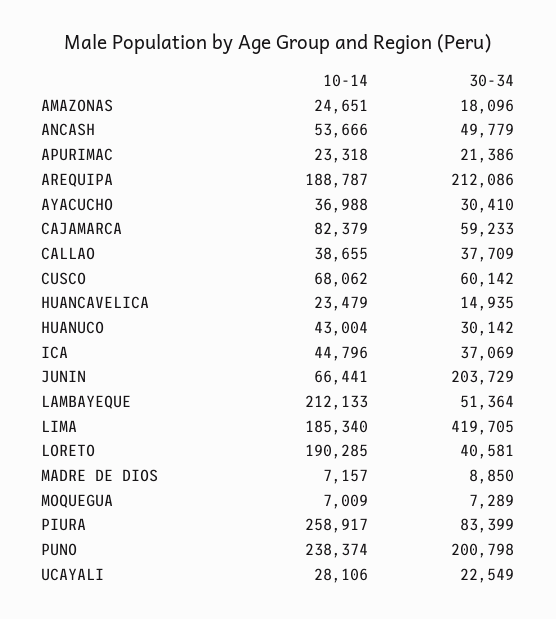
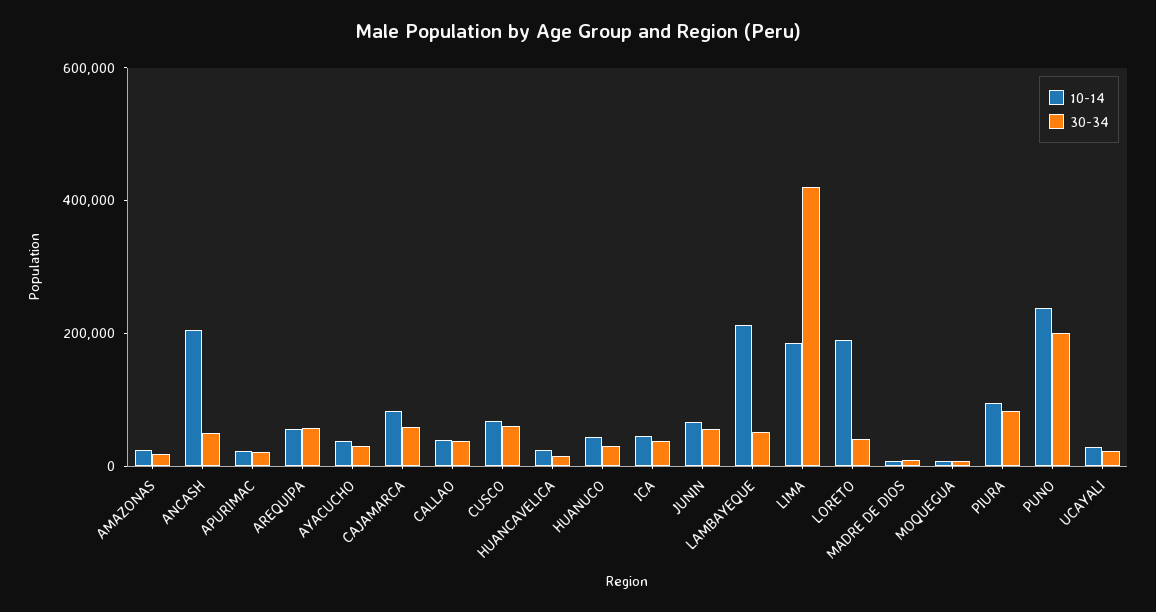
  {
    "10-14": {
      "AMAZONAS": 24651,
-     "ANCASH": 53666,
+     "ANCASH": 200000,
      "APURIMAC": 23318,
-     "AREQUIPA": 188787,
+     "AREQUIPA": 50000,
      "AYACUCHO": 36988,
      "CAJAMARCA": 82379,
      "CALLAO": 38655,
      "CUSCO": 68062,
      "HUANCAVELICA": 23479,
      "HUANUCO": 43004,
      "ICA": 44796,
      "JUNIN": 66441,
      "LAMBAYEQUE": 212133,
      "LIMA": 185340,
      "LORETO": 190285,
      "MADRE DE DIOS": 7157,
      "MOQUEGUA": 7009,
-     "PIURA": 258917,
+     "PIURA": 100000,
      "PUNO": 238374,
      "UCAYALI": 28106
    },
    "30-34": {
      "AMAZONAS": 18096,
      "ANCASH": 49779,
      "APURIMAC": 21386,
-     "AREQUIPA": 212086,
+     "AREQUIPA": 50000,
      "AYACUCHO": 30410,
      "CAJAMARCA": 59233,
      "CALLAO": 37709,
      "CUSCO": 60142,
      "HUANCAVELICA": 14935,
      "HUANUCO": 30142,
      "ICA": 37069,
-     "JUNIN": 203729,
+     "JUNIN": 50000,
      "LAMBAYEQUE": 51364,
      "LIMA": 419705,
      "LORETO": 40581,
      "MADRE DE DIOS": 8850,
      "MOQUEGUA": 7289,
      "PIURA": 83399,
      "PUNO": 200798,
      "UCAYALI": 22549
    }
  }

